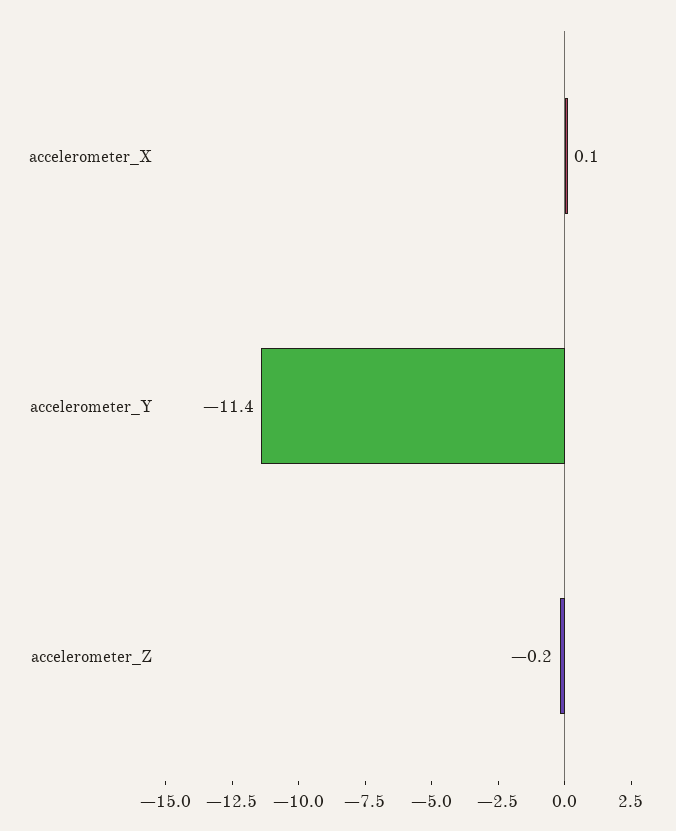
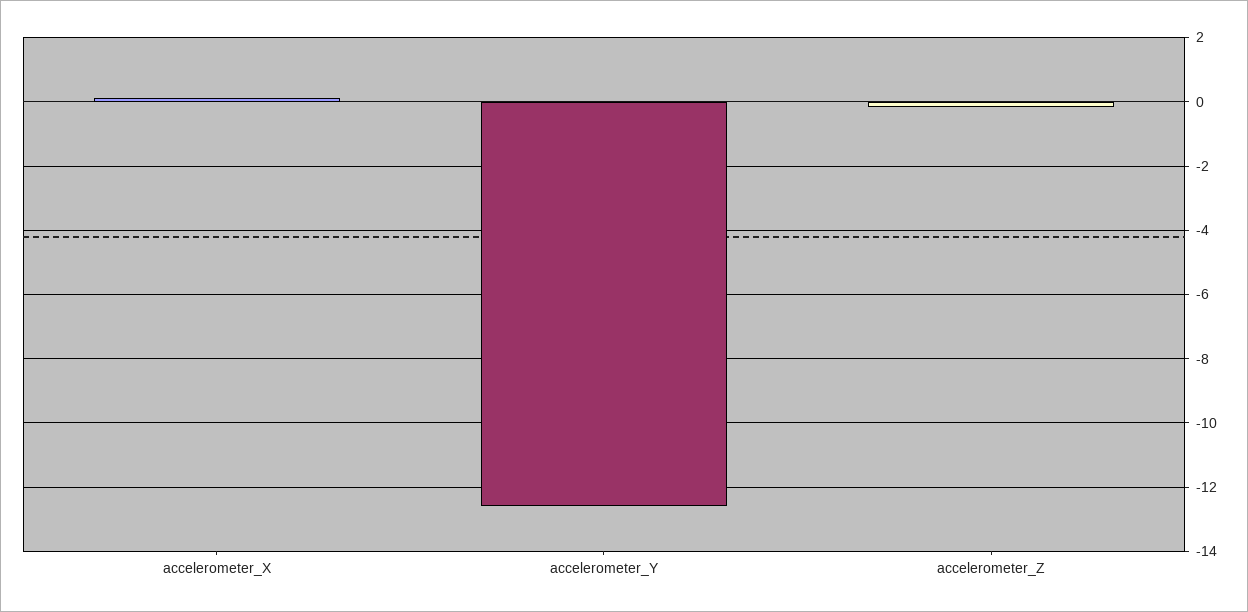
  {
    "accelerometer_X": 0.1,
-   "accelerometer_Y": -11.4,
+   "accelerometer_Y": -12.6,
    "accelerometer_Z": -0.2
  }

